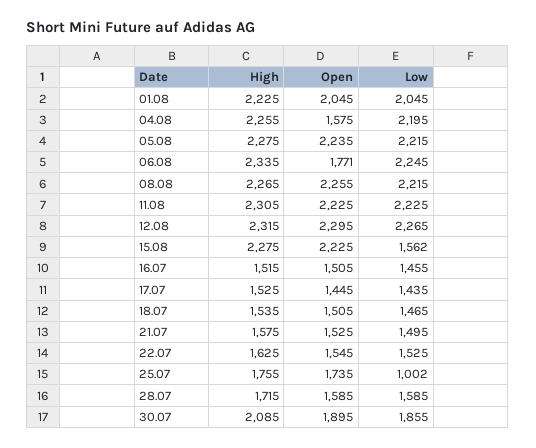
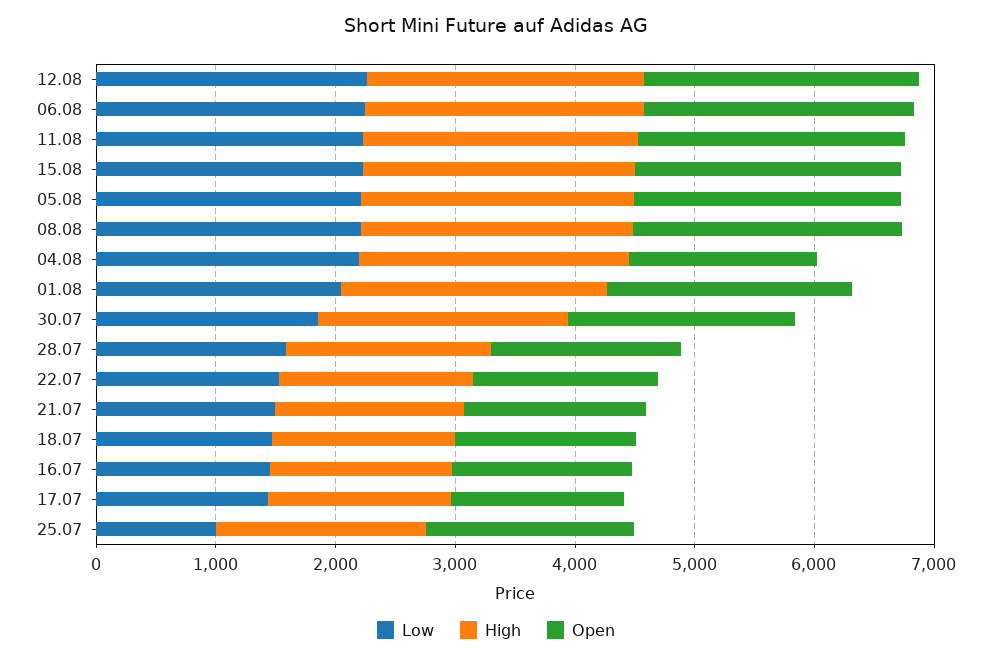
  {
    "High": {
      "01.08": 2225,
      "04.08": 2255,
      "05.08": 2275,
      "06.08": 2335,
      "08.08": 2265,
      "11.08": 2305,
      "12.08": 2315,
      "15.08": 2275,
      "16.07": 1515,
      "17.07": 1525,
      "18.07": 1535,
      "21.07": 1575,
      "22.07": 1625,
      "25.07": 1755,
      "28.07": 1715,
      "30.07": 2085
    },
    "Open": {
      "01.08": 2045,
      "04.08": 1575,
      "05.08": 2235,
-     "06.08": 1771,
+     "06.08": 2200,
      "08.08": 2255,
      "11.08": 2225,
      "12.08": 2295,
      "15.08": 2225,
      "16.07": 1505,
      "17.07": 1445,
      "18.07": 1505,
      "21.07": 1525,
      "22.07": 1545,
      "25.07": 1735,
      "28.07": 1585,
      "30.07": 1895
    },
    "Low": {
      "01.08": 2045,
      "04.08": 2195,
      "05.08": 2215,
      "06.08": 2245,
      "08.08": 2215,
      "11.08": 2225,
      "12.08": 2265,
-     "15.08": 1562,
+     "15.08": 2200,
      "16.07": 1455,
      "17.07": 1435,
      "18.07": 1465,
      "21.07": 1495,
      "22.07": 1525,
      "25.07": 1002,
      "28.07": 1585,
      "30.07": 1855
    }
  }

